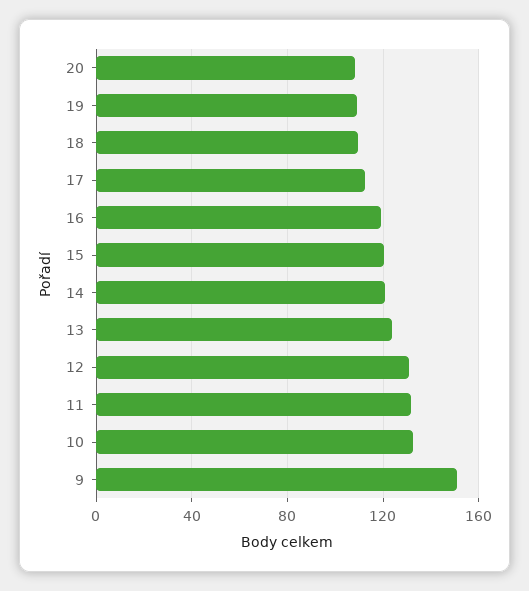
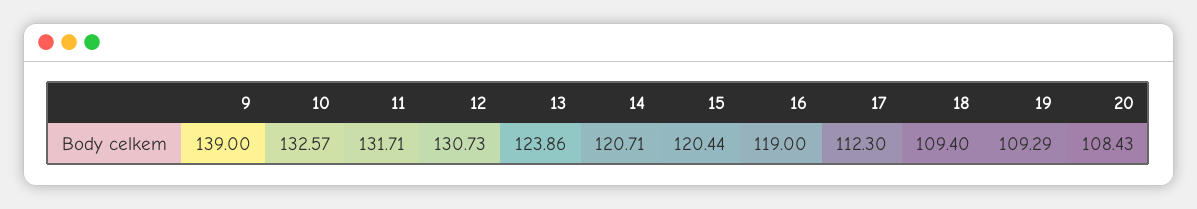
  {
    "20": 108.43,
    "19": 109.29,
    "18": 109.4,
    "17": 112.3,
    "16": 119,
    "15": 120.44,
    "14": 120.71,
    "13": 123.86,
    "12": 130.73,
    "11": 131.71,
    "10": 132.57,
-   "9": 150
+   "9": 139
  }

